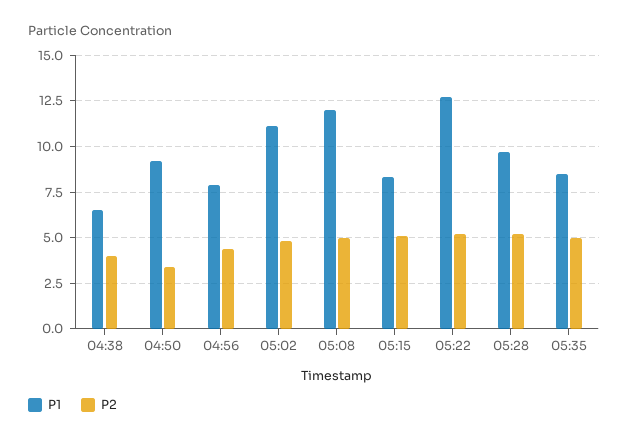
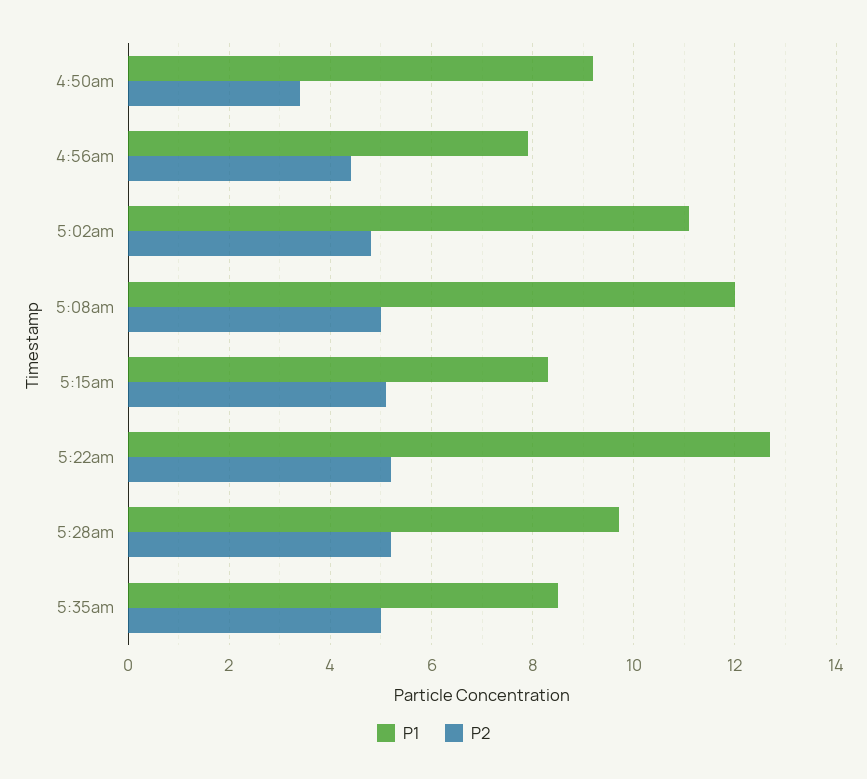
  {
    "P1": {
-     "04:38": 6.5,
      "04:50": 9,
      "04:56": 8,
      "05:02": 11,
      "05:08": 12,
      "05:15": 8.5,
      "05:22": 12.5,
      "05:28": 9.5,
      "05:35": 8.5
    },
    "P2": {
-     "04:38": 4,
      "04:50": 3.5,
      "04:56": 4.5,
      "05:02": 5,
      "05:08": 5,
      "05:15": 5,
      "05:22": 5,
      "05:28": 5,
      "05:35": 5
    }
  }

